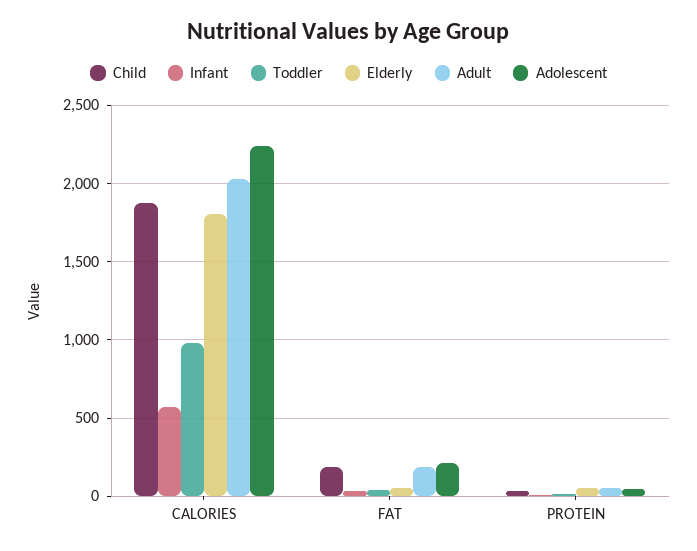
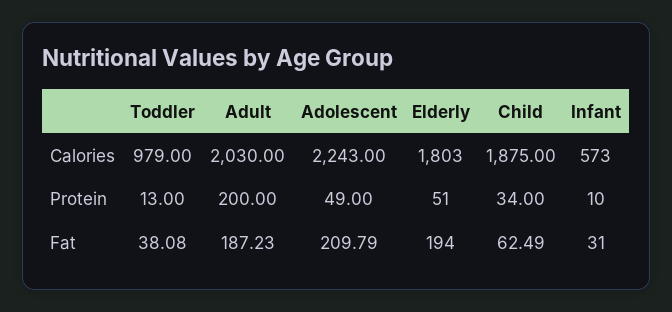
  {
    "Child": {
      "CALORIES": 1875,
-     "FAT": 200,
+     "FAT": 62.49,
      "PROTEIN": 34
    },
    "Infant": {
      "CALORIES": 573,
      "FAT": 31,
      "PROTEIN": 10
    },
    "Toddler": {
      "CALORIES": 979,
      "FAT": 38.08,
      "PROTEIN": 13
    },
    "Elderly": {
      "CALORIES": 1803,
-     "FAT": 50,
+     "FAT": 194,
      "PROTEIN": 51
    },
    "Adult": {
      "CALORIES": 2030,
      "FAT": 187.23,
-     "PROTEIN": 50
+     "PROTEIN": 200
    },
    "Adolescent": {
      "CALORIES": 2243,
      "FAT": 209.79,
      "PROTEIN": 49
    }
  }

